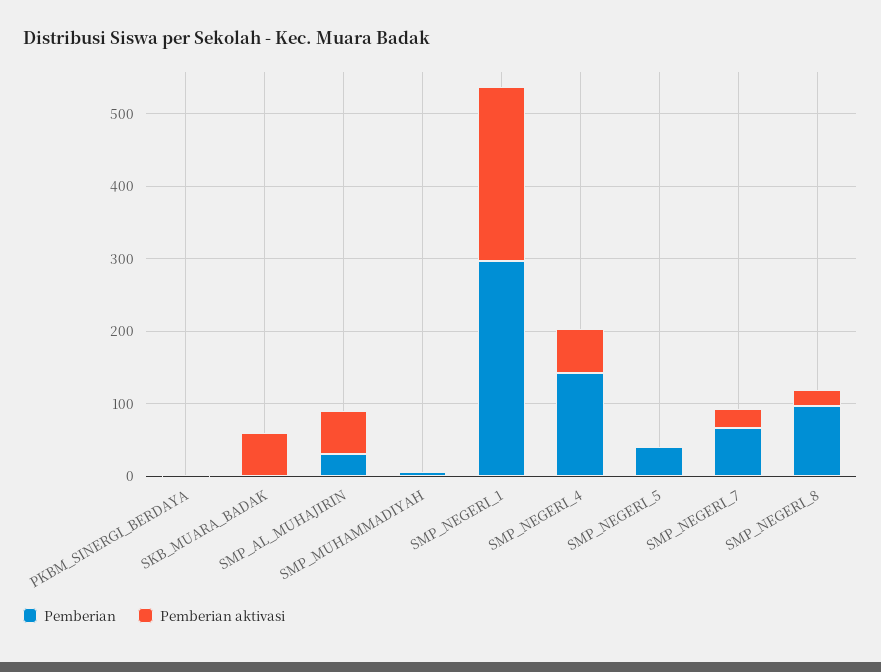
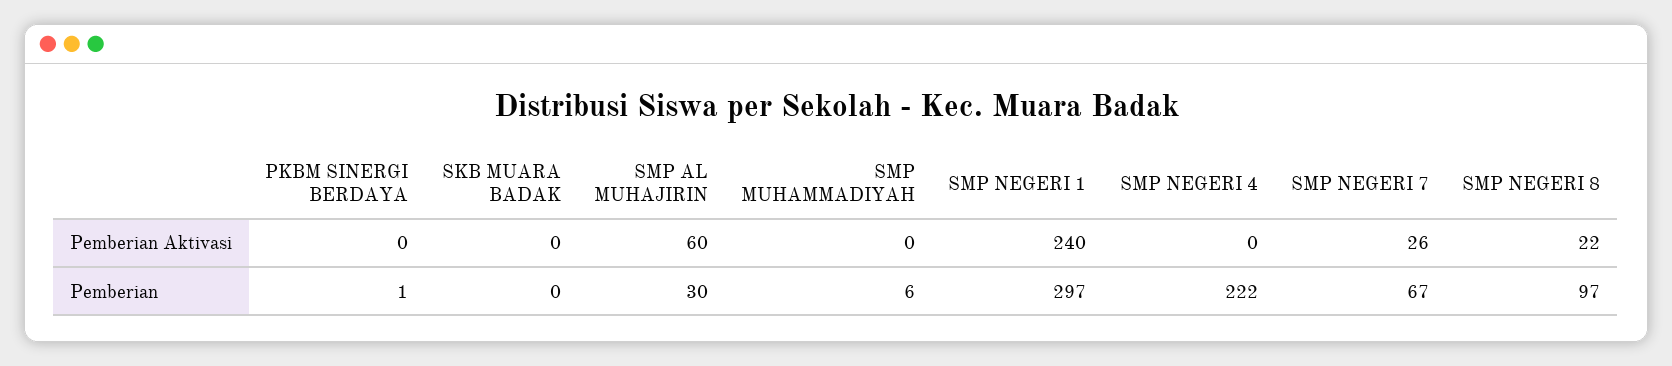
  {
    "Pemberian": {
      "PKBM_SINERGI_BERDAYA": 1,
      "SKB_MUARA_BADAK": 0,
      "SMP_AL_MUHAJIRIN": 30,
      "SMP_MUHAMMADIYAH": 6,
      "SMP_NEGERI_1": 297,
-     "SMP_NEGERI_4": 140,
+     "SMP_NEGERI_4": 222,
-     "SMP_NEGERI_5": 40,
      "SMP_NEGERI_7": 67,
      "SMP_NEGERI_8": 97
    },
    "Pemberian aktivasi": {
      "PKBM_SINERGI_BERDAYA": 0,
-     "SKB_MUARA_BADAK": 60,
+     "SKB_MUARA_BADAK": 0,
      "SMP_AL_MUHAJIRIN": 60,
      "SMP_MUHAMMADIYAH": 0,
      "SMP_NEGERI_1": 240,
-     "SMP_NEGERI_4": 60,
+     "SMP_NEGERI_4": 0,
-     "SMP_NEGERI_5": 0,
      "SMP_NEGERI_7": 26,
      "SMP_NEGERI_8": 22
    }
  }

